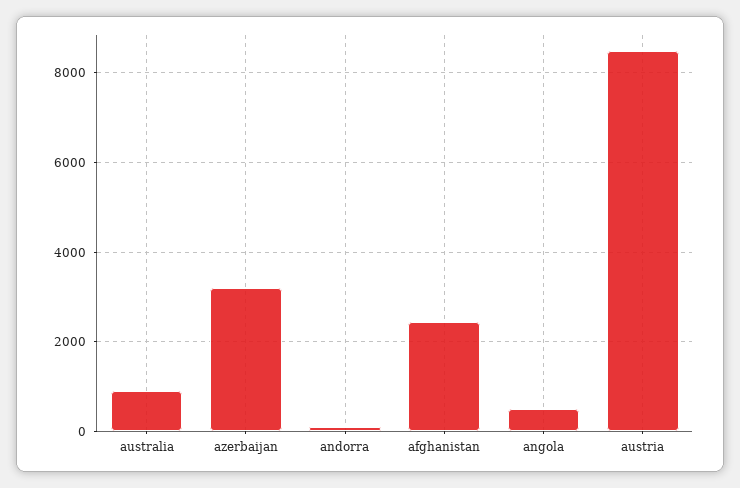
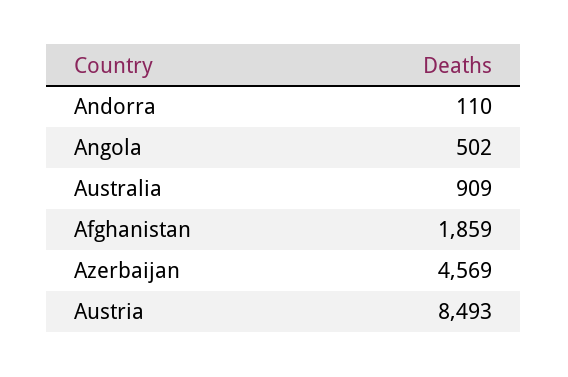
  {
    "australia": 909,
-   "azerbaijan": 3200,
+   "azerbaijan": 4569,
    "andorra": 110,
-   "afghanistan": 2400,
+   "afghanistan": 1859,
    "angola": 502,
    "austria": 8493
  }

